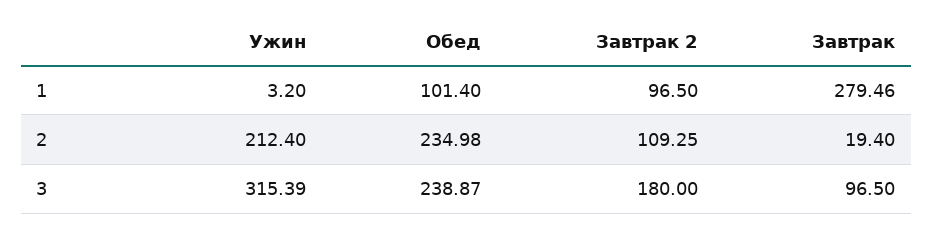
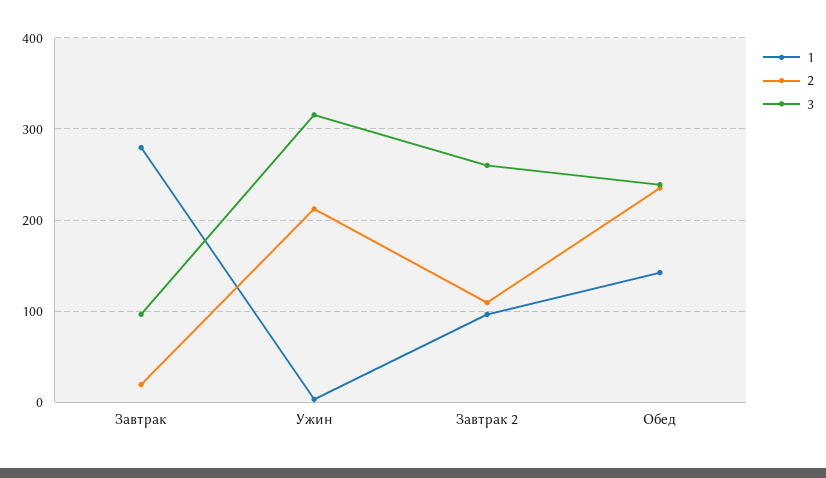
  {
    "1": {
      "Ужин": 3.2,
-     "Обед": 101.4,
+     "Обед": 140,
      "Завтрак 2": 96.5,
      "Завтрак": 279.46
    },
    "2": {
      "Ужин": 212.4,
      "Обед": 234.98,
      "Завтрак 2": 109.25,
      "Завтрак": 19.4
    },
    "3": {
      "Ужин": 315.39,
      "Обед": 238.87,
-     "Завтрак 2": 180,
+     "Завтрак 2": 260,
      "Завтрак": 96.5
    }
  }

